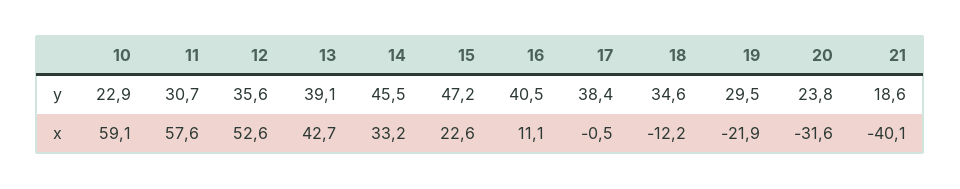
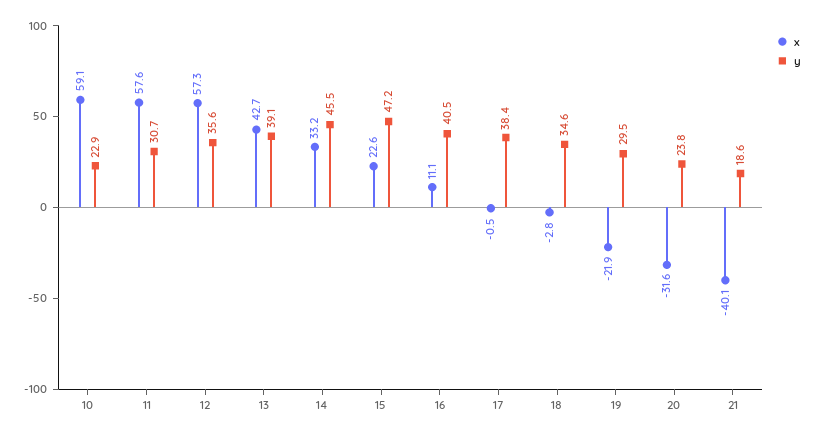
  {
    "y": {
      "10": 22.9,
      "11": 30.7,
      "12": 35.6,
      "13": 39.1,
      "14": 45.5,
      "15": 47.2,
      "16": 40.5,
      "17": 38.4,
      "18": 34.6,
      "19": 29.5,
      "20": 23.8,
      "21": 18.6
    },
    "x": {
      "10": 59.1,
      "11": 57.6,
-     "12": 52.6,
+     "12": 57.3,
      "13": 42.7,
      "14": 33.2,
      "15": 22.6,
      "16": 11.1,
      "17": -0.5,
-     "18": -12.2,
+     "18": -2.8,
      "19": -21.9,
      "20": -31.6,
      "21": -40.1
    }
  }

